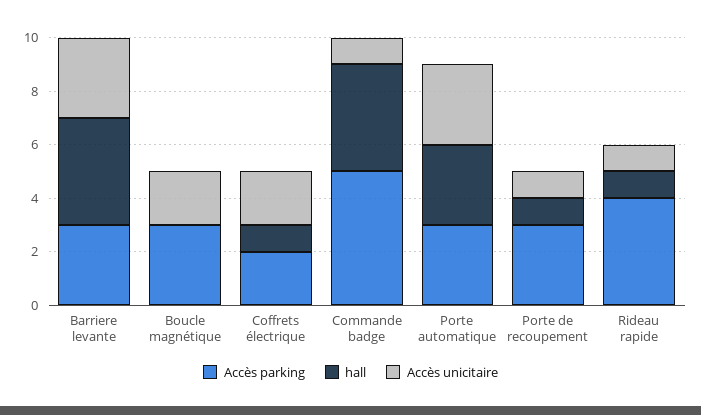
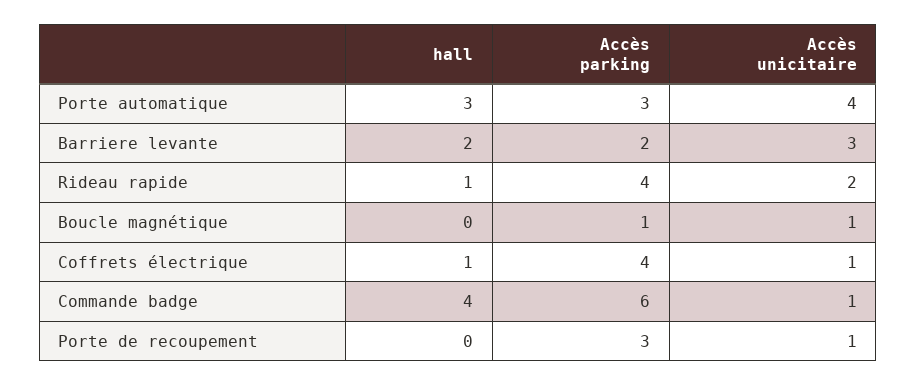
  {
    "Accès parking": {
-     "Barriere levante": 3,
+     "Barriere levante": 2,
-     "Boucle magnétique": 3,
+     "Boucle magnétique": 1,
-     "Coffrets électrique": 2,
+     "Coffrets électrique": 4,
-     "Commande badge": 5,
+     "Commande badge": 6,
      "Porte automatique": 3,
      "Porte de recoupement": 3,
      "Rideau rapide": 4
    },
    "hall": {
-     "Barriere levante": 4,
+     "Barriere levante": 2,
      "Boucle magnétique": 0,
      "Coffrets électrique": 1,
      "Commande badge": 4,
      "Porte automatique": 3,
-     "Porte de recoupement": 1,
+     "Porte de recoupement": 0,
      "Rideau rapide": 1
    },
    "Accès unicitaire": {
      "Barriere levante": 3,
-     "Boucle magnétique": 2,
+     "Boucle magnétique": 1,
-     "Coffrets électrique": 2,
+     "Coffrets électrique": 1,
      "Commande badge": 1,
-     "Porte automatique": 3,
+     "Porte automatique": 4,
      "Porte de recoupement": 1,
-     "Rideau rapide": 1
+     "Rideau rapide": 2
    }
  }

